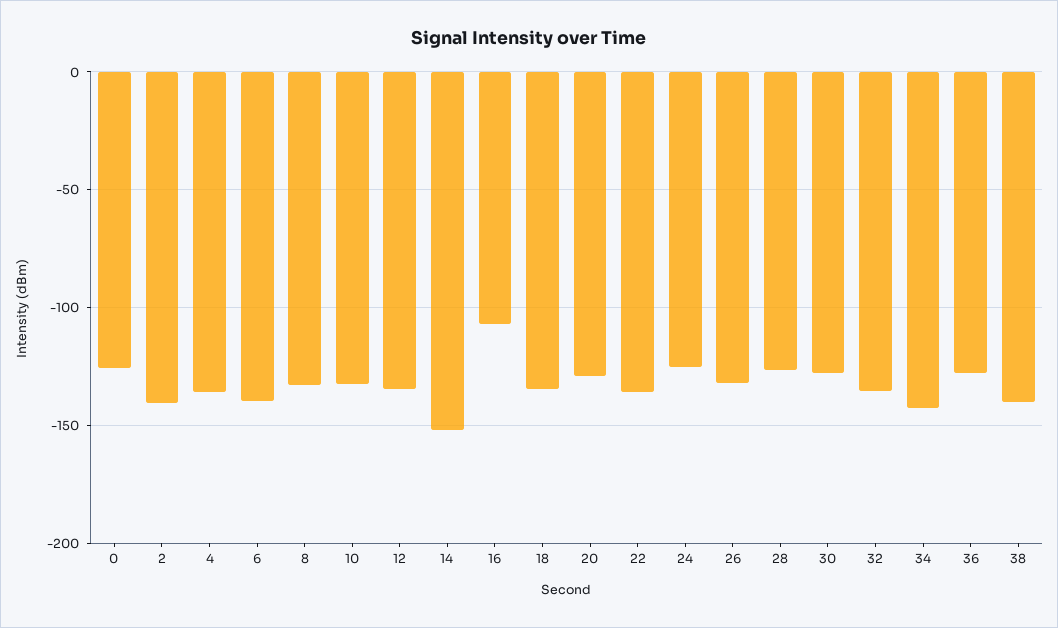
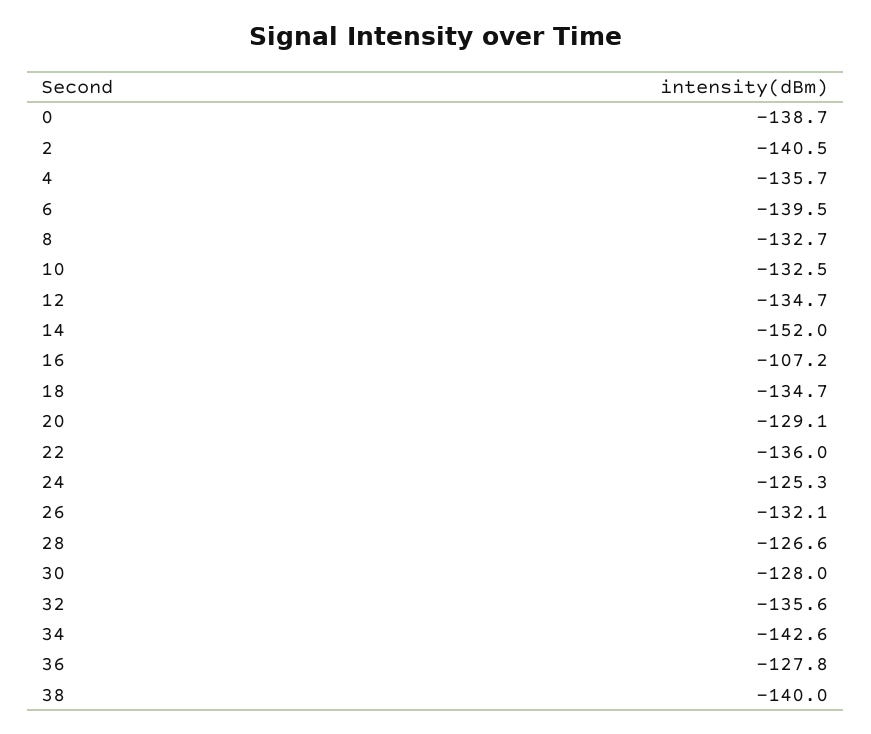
  {
-   "0": -125,
+   "0": -138.7,
    "2": -140.5,
    "4": -135.7,
    "6": -139.5,
    "8": -132.7,
    "10": -132.5,
    "12": -134.7,
    "14": -152,
    "16": -107.2,
    "18": -134.7,
    "20": -129.1,
    "22": -136,
    "24": -125.3,
    "26": -132.1,
    "28": -126.6,
    "30": -128,
    "32": -135.6,
    "34": -142.6,
    "36": -127.8,
    "38": -140
  }

